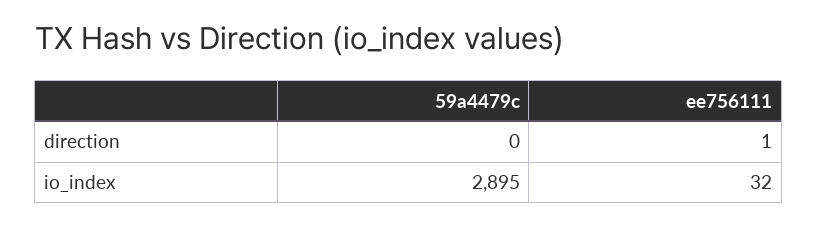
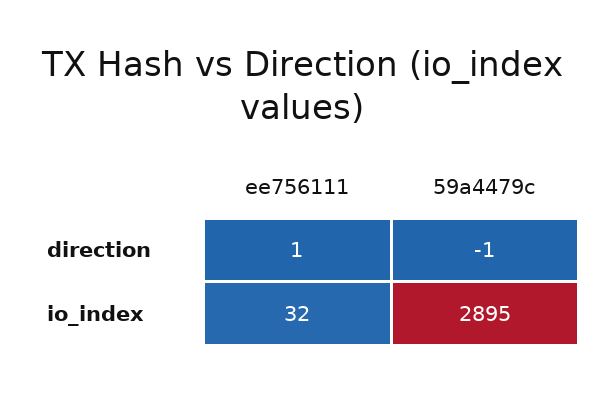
  {
    "59a4479c": {
-     "direction": 0,
+     "direction": -1,
      "io_index": 2895
    },
    "ee756111": {
      "direction": 1,
      "io_index": 32
    }
  }

